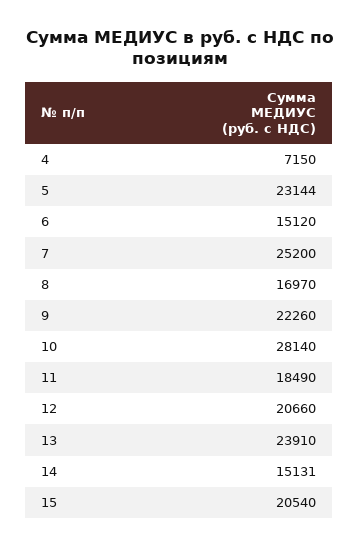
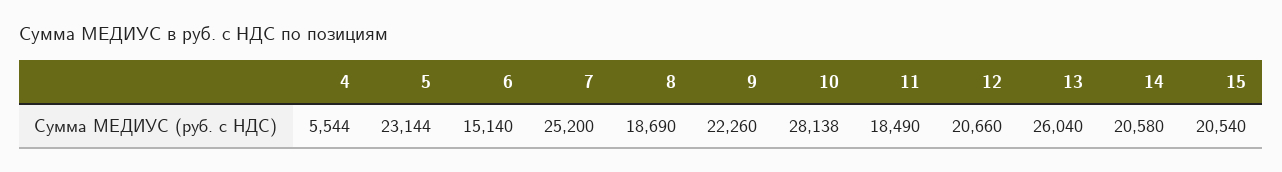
  {
-   "4": 7150,
+   "4": 5544,
    "5": 23144,
-   "6": 15120,
+   "6": 15140,
    "7": 25200,
-   "8": 16970,
+   "8": 18690,
    "9": 22260,
-   "10": 28140,
+   "10": 28138,
    "11": 18490,
    "12": 20660,
-   "13": 23910,
+   "13": 26040,
-   "14": 15131,
+   "14": 20580,
    "15": 20540
  }

